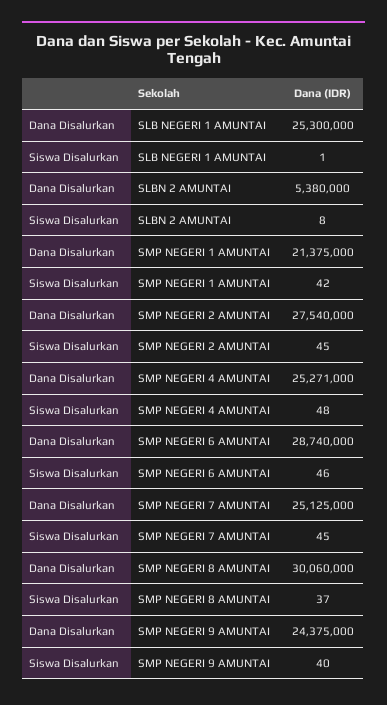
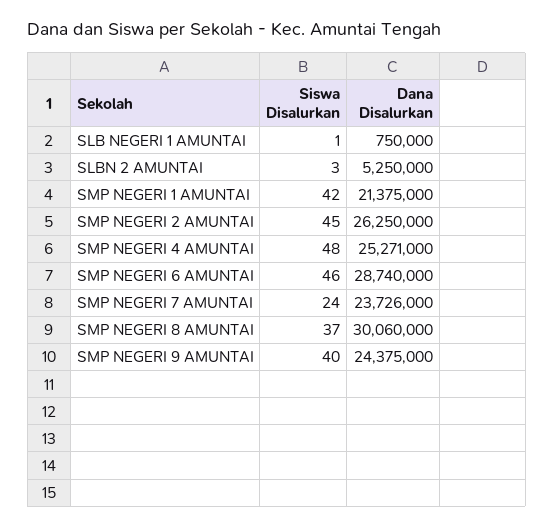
  {
    "Dana Disalurkan": {
-     "SLB NEGERI 1 AMUNTAI": 25300000,
+     "SLB NEGERI 1 AMUNTAI": 750000,
-     "SLBN 2 AMUNTAI": 5380000,
+     "SLBN 2 AMUNTAI": 5250000,
      "SMP NEGERI 1 AMUNTAI": 21375000,
-     "SMP NEGERI 2 AMUNTAI": 27540000,
+     "SMP NEGERI 2 AMUNTAI": 26250000,
      "SMP NEGERI 4 AMUNTAI": 25271000,
      "SMP NEGERI 6 AMUNTAI": 28740000,
-     "SMP NEGERI 7 AMUNTAI": 25125000,
+     "SMP NEGERI 7 AMUNTAI": 23726000,
      "SMP NEGERI 8 AMUNTAI": 30060000,
      "SMP NEGERI 9 AMUNTAI": 24375000
    },
    "Siswa Disalurkan": {
      "SLB NEGERI 1 AMUNTAI": 1,
-     "SLBN 2 AMUNTAI": 8,
+     "SLBN 2 AMUNTAI": 3,
      "SMP NEGERI 1 AMUNTAI": 42,
      "SMP NEGERI 2 AMUNTAI": 45,
      "SMP NEGERI 4 AMUNTAI": 48,
      "SMP NEGERI 6 AMUNTAI": 46,
-     "SMP NEGERI 7 AMUNTAI": 45,
+     "SMP NEGERI 7 AMUNTAI": 24,
      "SMP NEGERI 8 AMUNTAI": 37,
      "SMP NEGERI 9 AMUNTAI": 40
    }
  }

